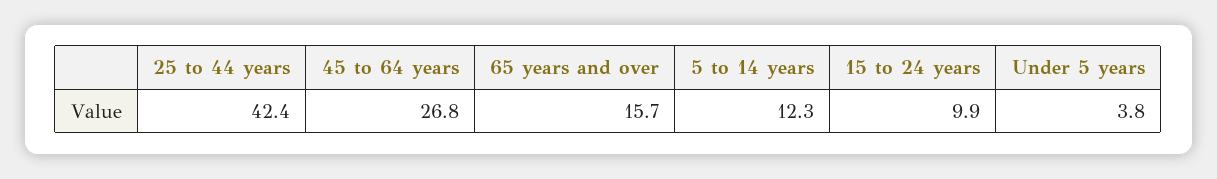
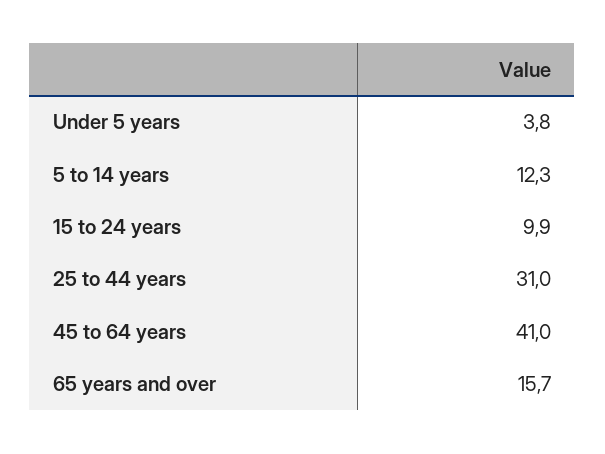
  {
-   "25 to 44 years": 42.4,
+   "25 to 44 years": 31,
-   "45 to 64 years": 26.8,
+   "45 to 64 years": 41,
    "65 years and over": 15.7,
    "5 to 14 years": 12.3,
    "15 to 24 years": 9.9,
    "Under 5 years": 3.8
  }

